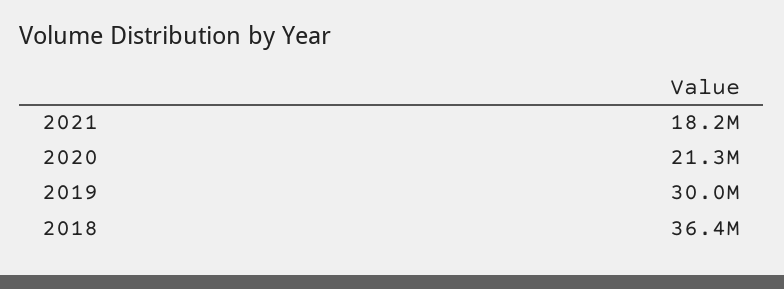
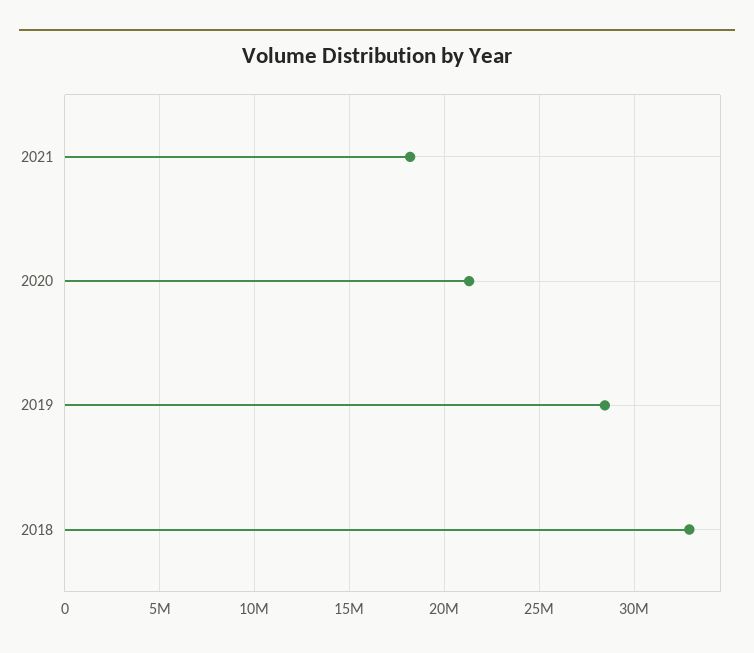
  {
    "2021": 18200000,
    "2020": 21300000,
-   "2019": 30000000,
+   "2019": 28500000,
-   "2018": 36400000
+   "2018": 33000000
  }

